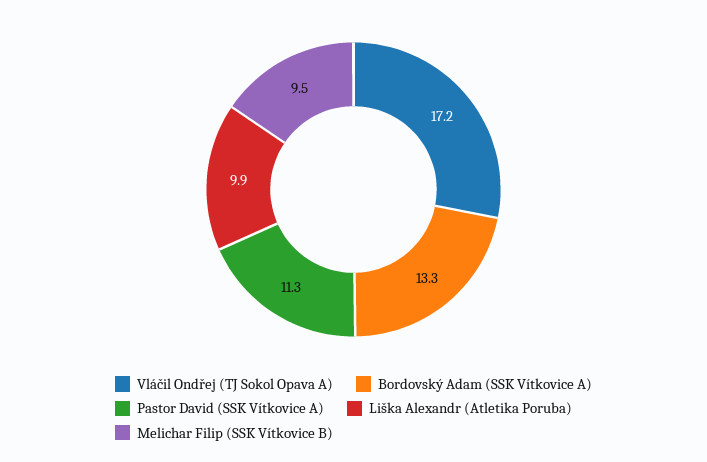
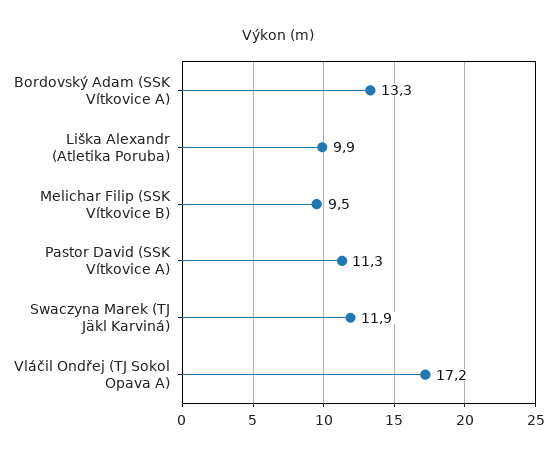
  {
    "Vláčil Ondřej (TJ Sokol Opava A)": 17.2,
    "Bordovský Adam (SSK Vítkovice A)": 13.3,
    "Pastor David (SSK Vítkovice A)": 11.3,
    "Liška Alexandr (Atletika Poruba)": 9.9,
-   "Melichar Filip (SSK Vítkovice B)": 9.5
+   "Melichar Filip (SSK Vítkovice B)": 9.5,
+   "Swaczyna Marek (TJ Jäkl Karviná)": 11.9
  }

